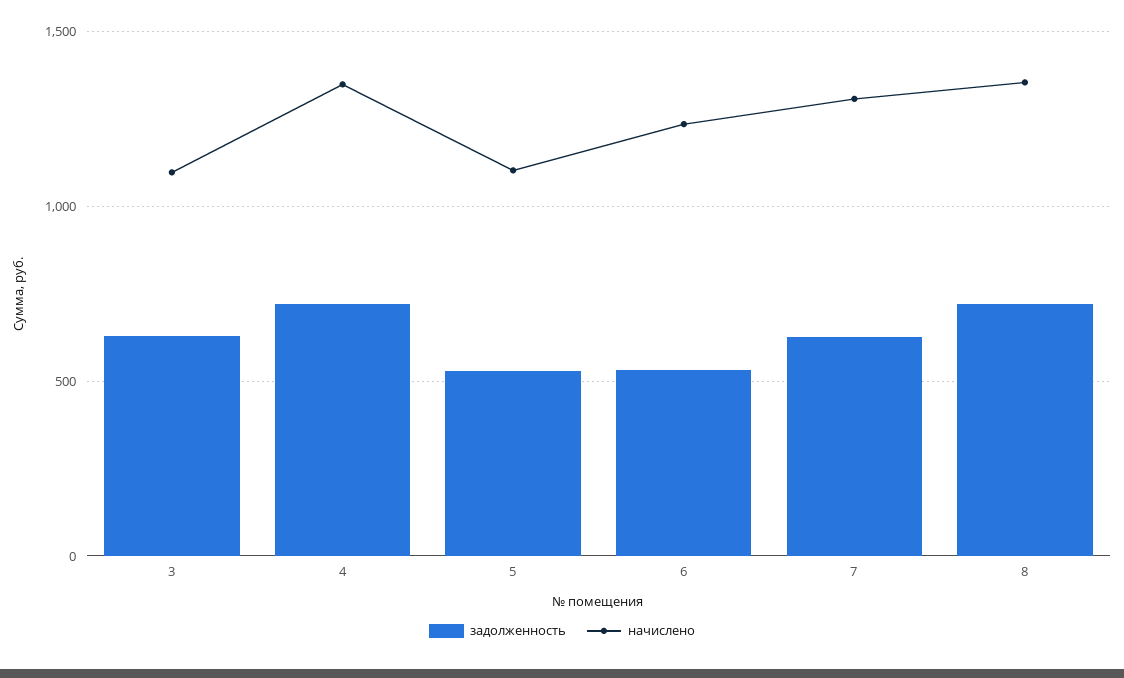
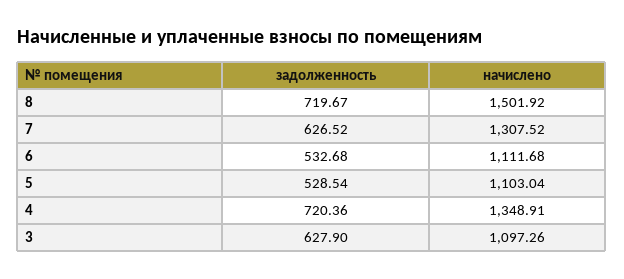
  {
    "задолженность": {
      "3": 627.9,
      "4": 720.36,
      "5": 528.54,
      "6": 532.68,
      "7": 626.52,
      "8": 719.67
    },
    "начислено": {
      "3": 1097.26,
      "4": 1348.91,
      "5": 1103.04,
-     "6": 1250,
+     "6": 1111.68,
      "7": 1307.52,
-     "8": 1350
+     "8": 1501.92
    }
  }

